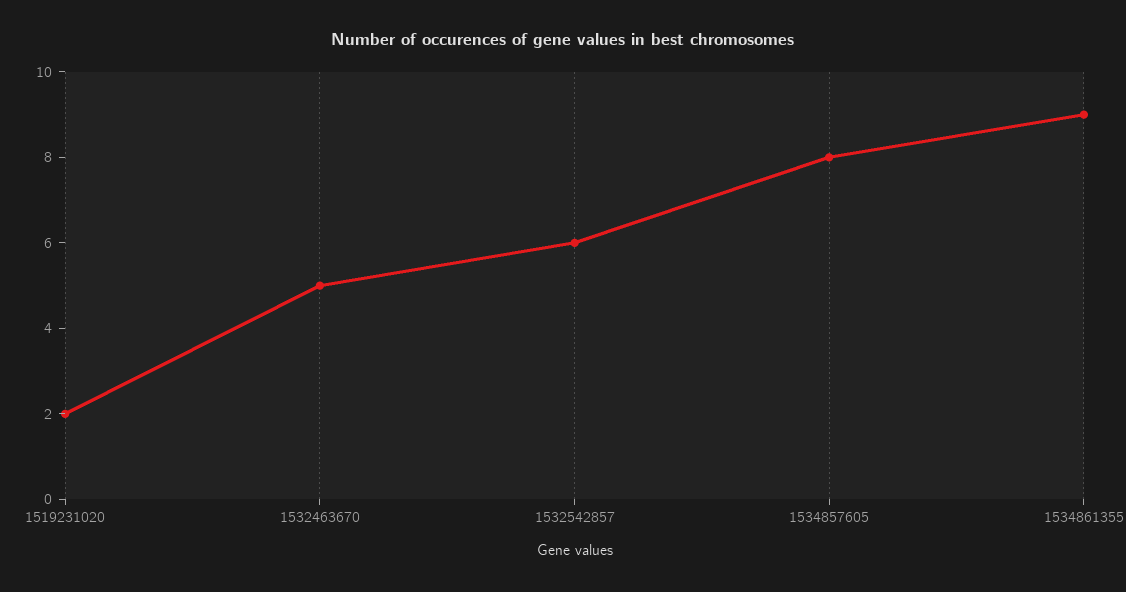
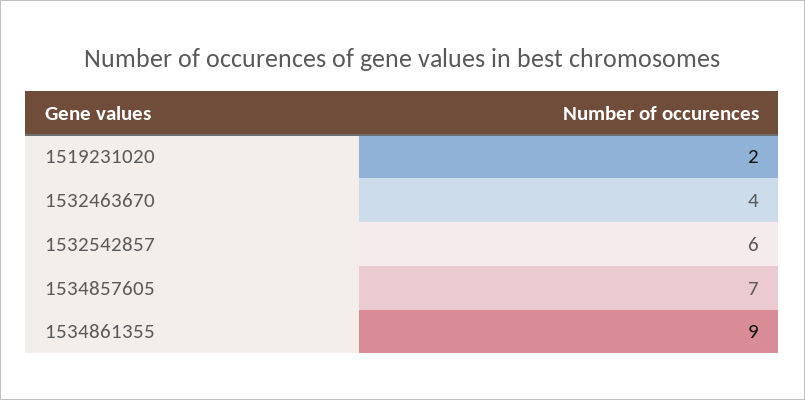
  {
    "1519231020": 2,
-   "1532463670": 5,
+   "1532463670": 4,
    "1532542857": 6,
-   "1534857605": 8,
+   "1534857605": 7,
    "1534861355": 9
  }

